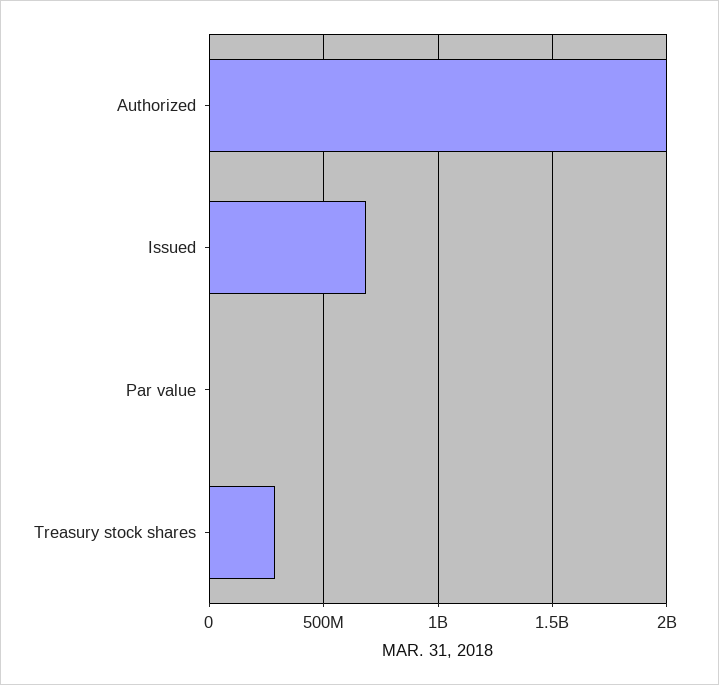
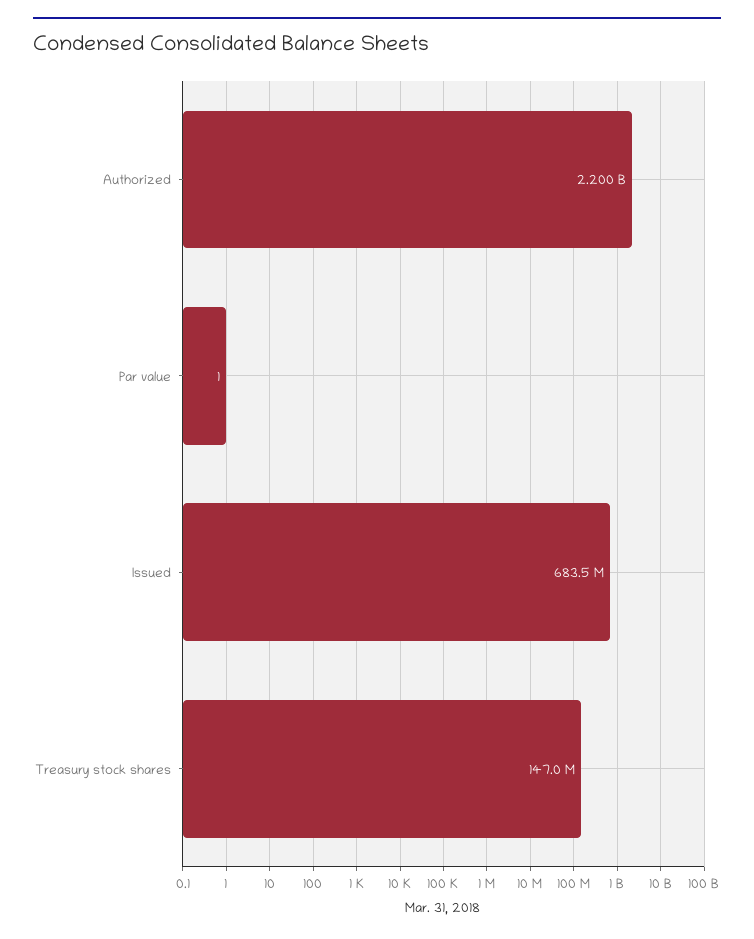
  {
-   "Authorized": 2000000000,
+   "Authorized": 2200000000,
    "Issued": 683500000,
    "Par value": 1,
-   "Treasury stock shares": 300000000
+   "Treasury stock shares": 147000000
  }

